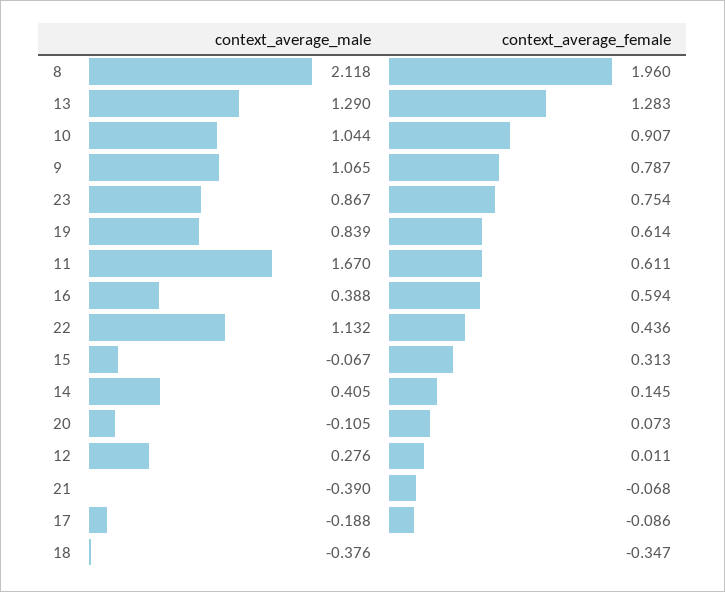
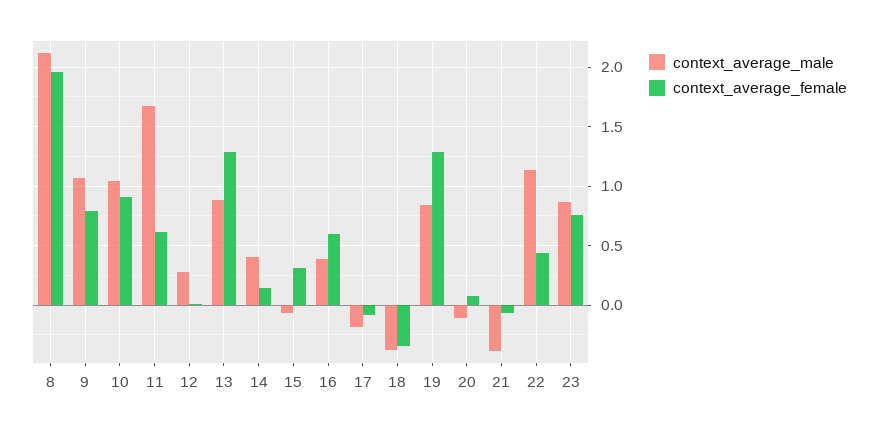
  {
    "context_average_male": {
      "8": 2.118,
-     "13": 1.29,
+     "13": 0.9,
      "10": 1.044,
      "9": 1.065,
      "23": 0.867,
      "19": 0.839,
      "11": 1.67,
      "16": 0.388,
      "22": 1.132,
      "15": -0.067,
      "14": 0.405,
      "20": -0.105,
      "12": 0.276,
      "21": -0.39,
      "17": -0.188,
      "18": -0.376
    },
    "context_average_female": {
      "8": 1.96,
      "13": 1.283,
      "10": 0.907,
      "9": 0.787,
      "23": 0.754,
-     "19": 0.614,
+     "19": 1.3,
      "11": 0.611,
      "16": 0.594,
      "22": 0.436,
      "15": 0.313,
      "14": 0.145,
      "20": 0.073,
      "12": 0.011,
      "21": -0.068,
      "17": -0.086,
      "18": -0.347
    }
  }

